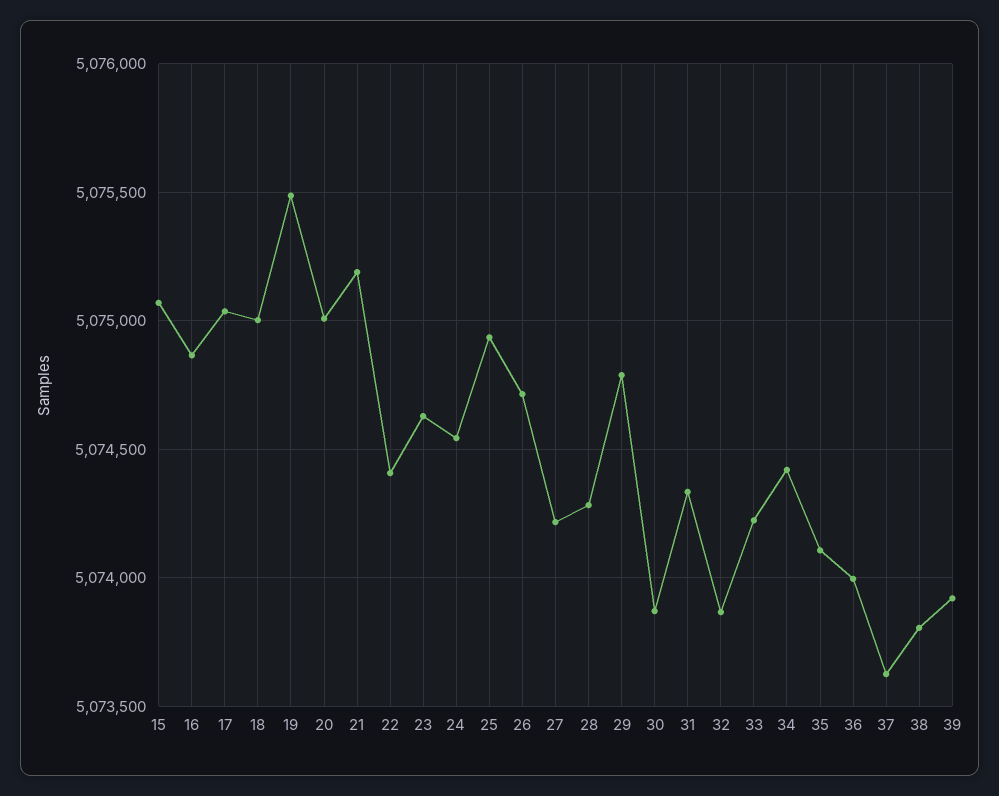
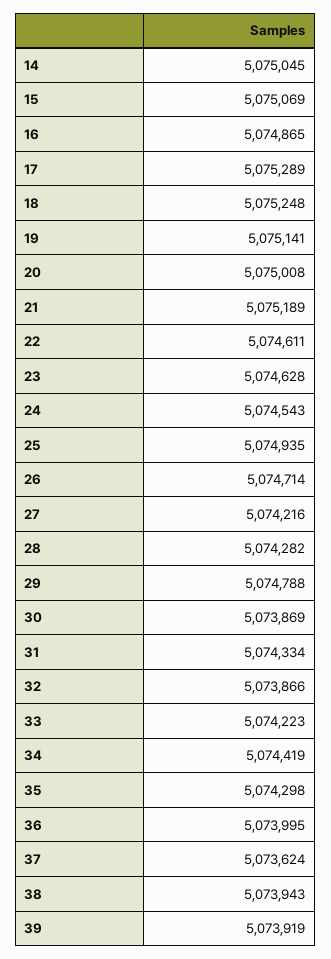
  {
    "15": 5075069,
    "16": 5074865,
-   "17": 5075050,
+   "17": 5075289,
-   "18": 5075000,
+   "18": 5075248,
-   "19": 5075500,
+   "19": 5075141,
    "20": 5075008,
    "21": 5075189,
-   "22": 5074400,
+   "22": 5074611,
    "23": 5074628,
    "24": 5074543,
    "25": 5074935,
    "26": 5074714,
    "27": 5074216,
    "28": 5074282,
    "29": 5074788,
    "30": 5073869,
    "31": 5074334,
    "32": 5073866,
    "33": 5074223,
    "34": 5074419,
-   "35": 5074100,
+   "35": 5074298,
    "36": 5073995,
    "37": 5073624,
-   "38": 5073800,
+   "38": 5073943,
-   "39": 5073919
+   "39": 5073919,
+   "14": 5075045
  }

